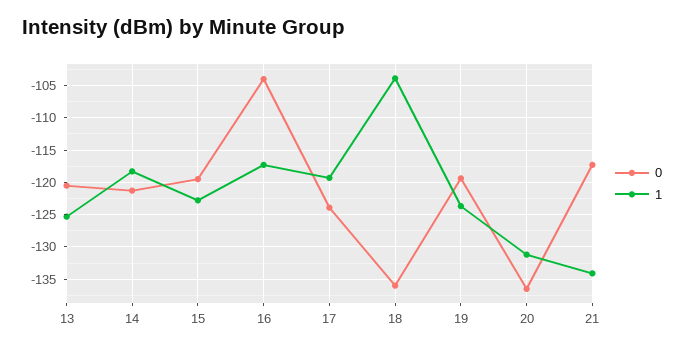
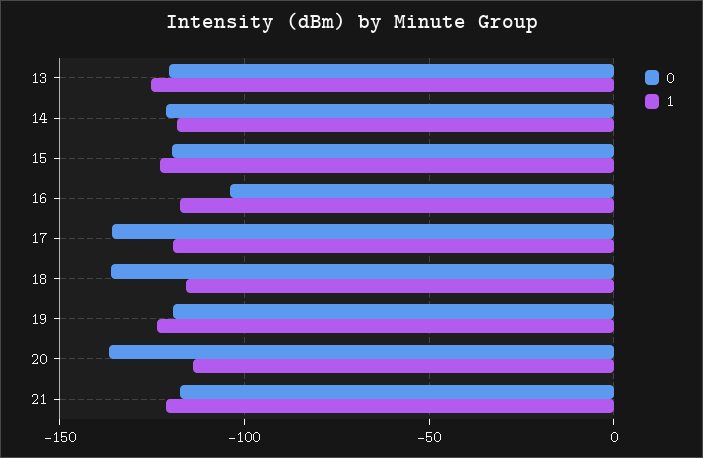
  {
    "0": {
      "13": -121,
      "14": -121,
      "15": -120,
      "16": -104,
-     "17": -124,
+     "17": -135,
      "18": -136,
      "19": -119,
      "20": -137,
      "21": -117
    },
    "1": {
      "13": -125,
      "14": -118,
      "15": -123,
      "16": -117,
      "17": -119,
-     "18": -104,
+     "18": -115,
      "19": -124,
-     "20": -131,
+     "20": -115,
-     "21": -134
+     "21": -120
    }
  }

